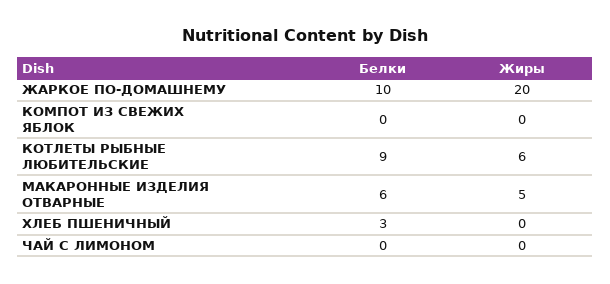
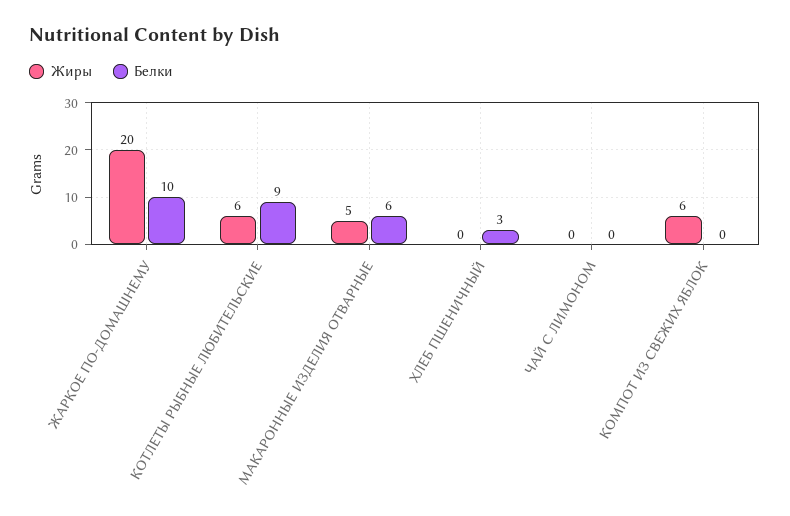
  {
    "Белки": {
      "ЖАРКОЕ ПО-ДОМАШНЕМУ": 10,
      "КОМПОТ ИЗ СВЕЖИХ ЯБЛОК": 0,
      "КОТЛЕТЫ РЫБНЫЕ ЛЮБИТЕЛЬСКИЕ": 9,
      "МАКАРОННЫЕ ИЗДЕЛИЯ ОТВАРНЫЕ": 6,
      "ХЛЕБ ПШЕНИЧНЫЙ": 3,
      "ЧАЙ С ЛИМОНОМ": 0
    },
    "Жиры": {
      "ЖАРКОЕ ПО-ДОМАШНЕМУ": 20,
-     "КОМПОТ ИЗ СВЕЖИХ ЯБЛОК": 0,
+     "КОМПОТ ИЗ СВЕЖИХ ЯБЛОК": 6,
      "КОТЛЕТЫ РЫБНЫЕ ЛЮБИТЕЛЬСКИЕ": 6,
      "МАКАРОННЫЕ ИЗДЕЛИЯ ОТВАРНЫЕ": 5,
      "ХЛЕБ ПШЕНИЧНЫЙ": 0,
      "ЧАЙ С ЛИМОНОМ": 0
    }
  }

